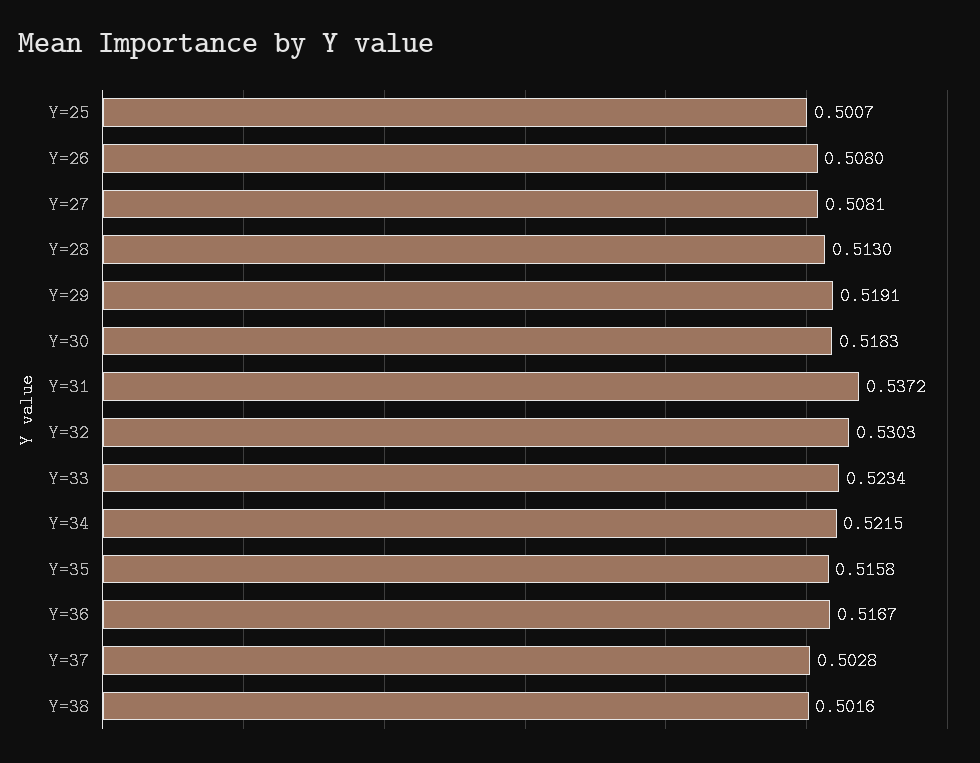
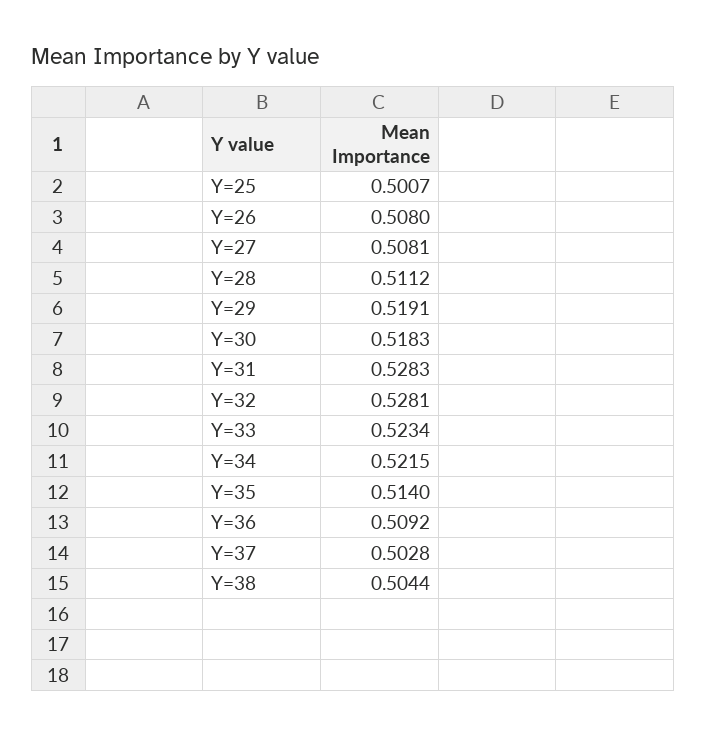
  {
    "Y=25": 0.5007,
    "Y=26": 0.508,
    "Y=27": 0.5081,
-   "Y=28": 0.513,
+   "Y=28": 0.5112,
    "Y=29": 0.5191,
    "Y=30": 0.5183,
-   "Y=31": 0.5372,
+   "Y=31": 0.5283,
-   "Y=32": 0.5303,
+   "Y=32": 0.5281,
    "Y=33": 0.5234,
    "Y=34": 0.5215,
-   "Y=35": 0.5158,
+   "Y=35": 0.514,
-   "Y=36": 0.5167,
+   "Y=36": 0.5092,
    "Y=37": 0.5028,
-   "Y=38": 0.5016
+   "Y=38": 0.5044
  }

